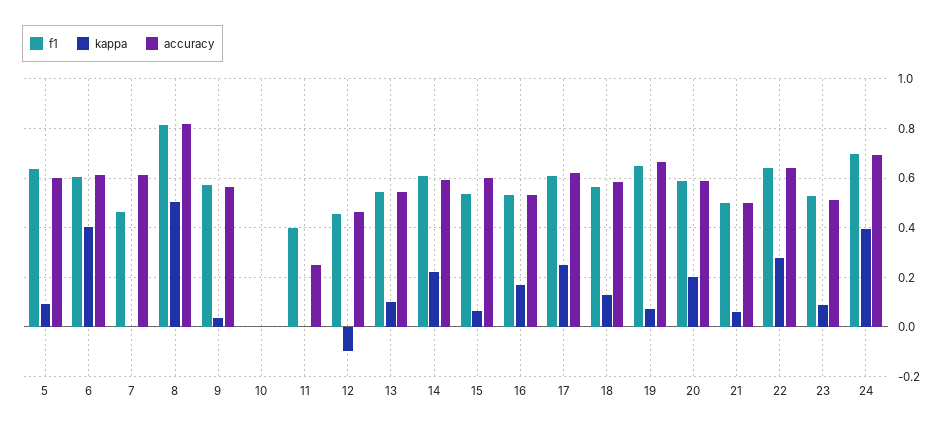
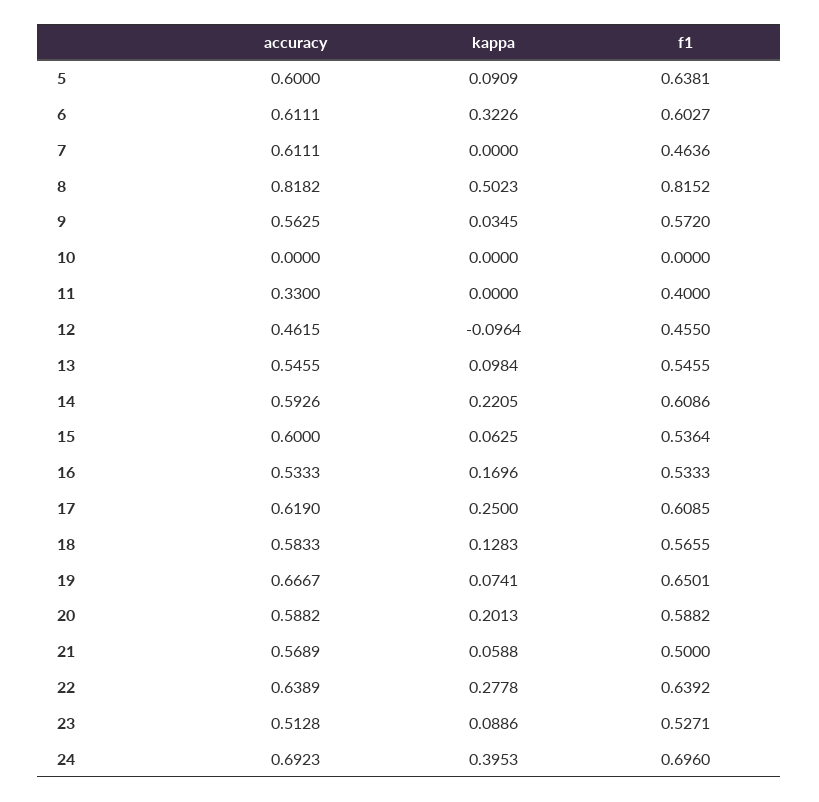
  {
    "f1": {
      "5": 0.6381,
      "6": 0.6027,
      "7": 0.4636,
      "8": 0.8152,
      "9": 0.572,
      "10": 0,
      "11": 0.4,
      "12": 0.455,
      "13": 0.5455,
      "14": 0.6086,
      "15": 0.5364,
      "16": 0.5333,
      "17": 0.6085,
      "18": 0.5655,
      "19": 0.6501,
      "20": 0.5882,
      "21": 0.5,
      "22": 0.6392,
      "23": 0.5271,
      "24": 0.696
    },
    "kappa": {
      "5": 0.0909,
-     "6": 0.4,
+     "6": 0.3226,
      "7": 0,
      "8": 0.5023,
      "9": 0.0345,
      "10": 0,
      "11": 0,
      "12": -0.0964,
      "13": 0.0984,
      "14": 0.2205,
      "15": 0.0625,
      "16": 0.1696,
      "17": 0.25,
      "18": 0.1283,
      "19": 0.0741,
      "20": 0.2013,
      "21": 0.0588,
      "22": 0.2778,
      "23": 0.0886,
      "24": 0.3953
    },
    "accuracy": {
      "5": 0.6,
      "6": 0.6111,
      "7": 0.6111,
      "8": 0.8182,
      "9": 0.5625,
      "10": 0,
-     "11": 0.25,
+     "11": 0.33,
      "12": 0.4615,
      "13": 0.5455,
      "14": 0.5926,
      "15": 0.6,
      "16": 0.5333,
      "17": 0.619,
      "18": 0.5833,
      "19": 0.6667,
      "20": 0.5882,
-     "21": 0.5,
+     "21": 0.5689,
      "22": 0.6389,
      "23": 0.5128,
      "24": 0.6923
    }
  }

